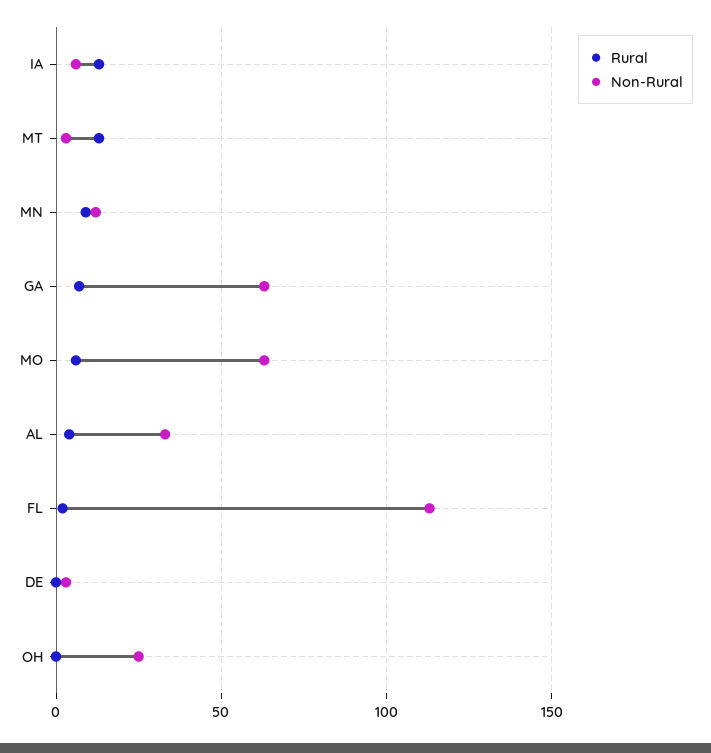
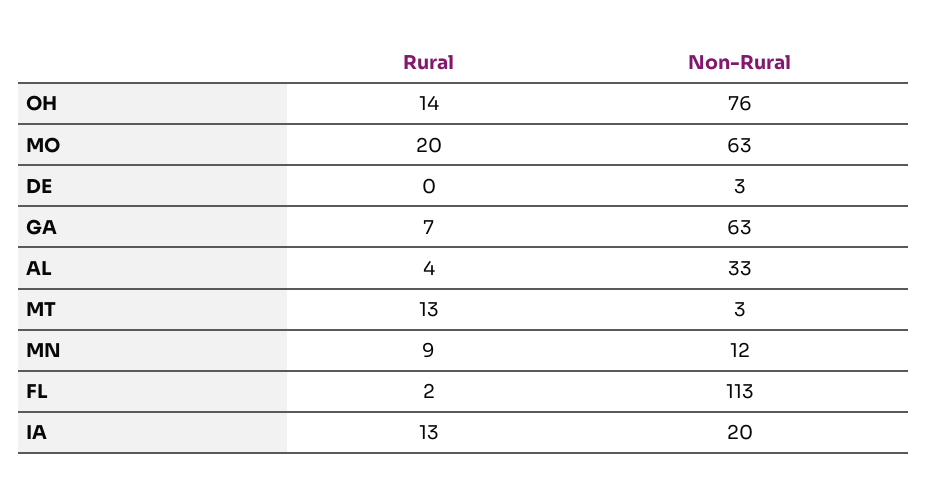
  {
    "Rural": {
      "IA": 13,
      "MT": 13,
      "MN": 9,
      "GA": 7,
-     "MO": 5,
+     "MO": 20,
      "AL": 4,
      "FL": 2,
      "DE": 0,
-     "OH": 0
+     "OH": 14
    },
    "Non-Rural": {
-     "IA": 5,
+     "IA": 20,
      "MT": 3,
      "MN": 12,
      "GA": 63,
      "MO": 63,
      "AL": 33,
      "FL": 113,
      "DE": 3,
-     "OH": 25
+     "OH": 76
    }
  }

